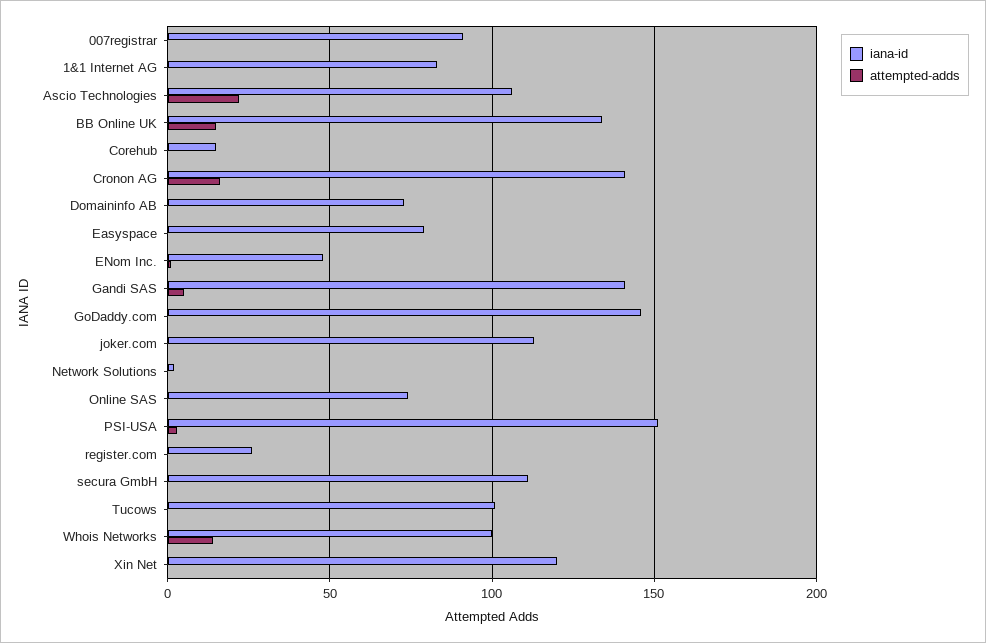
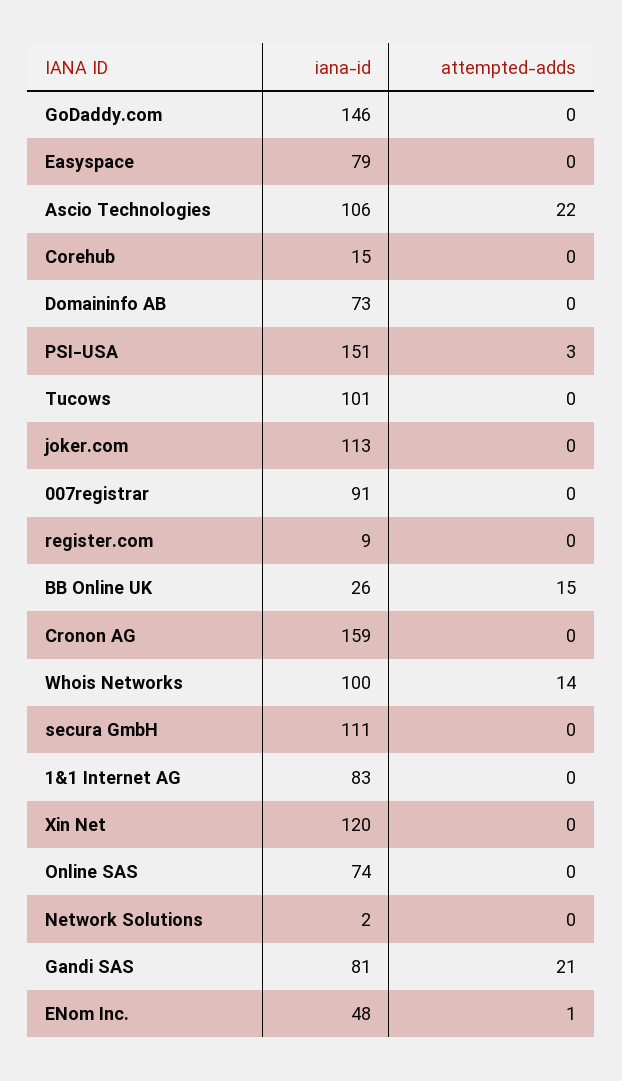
  {
    "iana-id": {
      "007registrar": 91,
      "1&1 Internet AG": 83,
      "Ascio Technologies": 106,
-     "BB Online UK": 135,
+     "BB Online UK": 26,
      "Corehub": 15,
-     "Cronon AG": 140,
+     "Cronon AG": 159,
      "Domaininfo AB": 73,
      "Easyspace": 79,
      "ENom Inc.": 48,
-     "Gandi SAS": 140,
+     "Gandi SAS": 81,
      "GoDaddy.com": 146,
      "joker.com": 113,
      "Network Solutions": 2,
      "Online SAS": 74,
      "PSI-USA": 151,
-     "register.com": 25,
+     "register.com": 9,
      "secura GmbH": 111,
      "Tucows": 101,
      "Whois Networks": 100,
      "Xin Net": 120
    },
    "attempted-adds": {
      "007registrar": 0,
      "1&1 Internet AG": 0,
      "Ascio Technologies": 22,
      "BB Online UK": 15,
      "Corehub": 0,
-     "Cronon AG": 15,
+     "Cronon AG": 0,
      "Domaininfo AB": 0,
      "Easyspace": 0,
      "ENom Inc.": 1,
-     "Gandi SAS": 5,
+     "Gandi SAS": 21,
      "GoDaddy.com": 0,
      "joker.com": 0,
      "Network Solutions": 0,
      "Online SAS": 0,
      "PSI-USA": 3,
      "register.com": 0,
      "secura GmbH": 0,
      "Tucows": 0,
      "Whois Networks": 14,
      "Xin Net": 0
    }
  }

